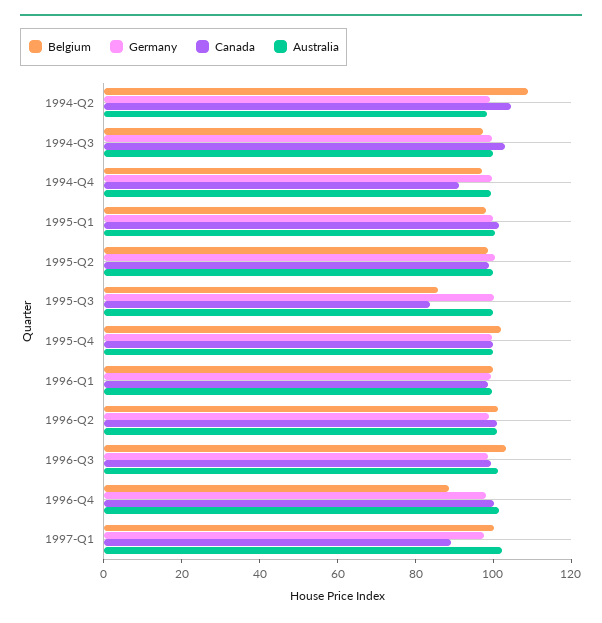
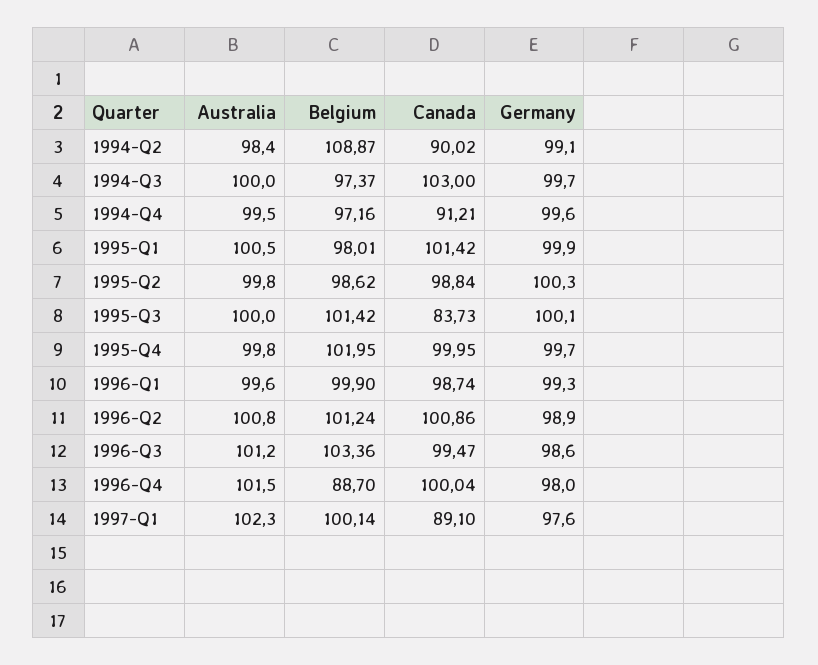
  {
    "Belgium": {
      "1994-Q2": 108.87,
      "1994-Q3": 97.37,
      "1994-Q4": 97.16,
      "1995-Q1": 98.01,
      "1995-Q2": 98.62,
-     "1995-Q3": 85,
+     "1995-Q3": 101.42,
      "1995-Q4": 101.95,
      "1996-Q1": 99.9,
      "1996-Q2": 101.24,
      "1996-Q3": 103.36,
      "1996-Q4": 88.7,
      "1997-Q1": 100.14
    },
    "Germany": {
      "1994-Q2": 99.1,
      "1994-Q3": 99.7,
      "1994-Q4": 99.6,
      "1995-Q1": 99.9,
      "1995-Q2": 100.3,
      "1995-Q3": 100.1,
      "1995-Q4": 99.7,
      "1996-Q1": 99.3,
      "1996-Q2": 98.9,
      "1996-Q3": 98.6,
      "1996-Q4": 98,
      "1997-Q1": 97.6
    },
    "Canada": {
-     "1994-Q2": 105,
+     "1994-Q2": 90.02,
      "1994-Q3": 103,
      "1994-Q4": 91.21,
      "1995-Q1": 101.42,
      "1995-Q2": 98.84,
      "1995-Q3": 83.73,
      "1995-Q4": 99.95,
      "1996-Q1": 98.74,
      "1996-Q2": 100.86,
      "1996-Q3": 99.47,
      "1996-Q4": 100.04,
      "1997-Q1": 89.1
    },
    "Australia": {
      "1994-Q2": 98.4,
      "1994-Q3": 100,
      "1994-Q4": 99.5,
      "1995-Q1": 100.5,
      "1995-Q2": 99.8,
      "1995-Q3": 100,
      "1995-Q4": 99.8,
      "1996-Q1": 99.6,
      "1996-Q2": 100.8,
      "1996-Q3": 101.2,
      "1996-Q4": 101.5,
      "1997-Q1": 102.3
    }
  }

